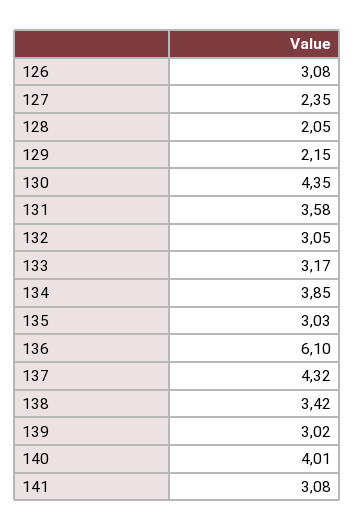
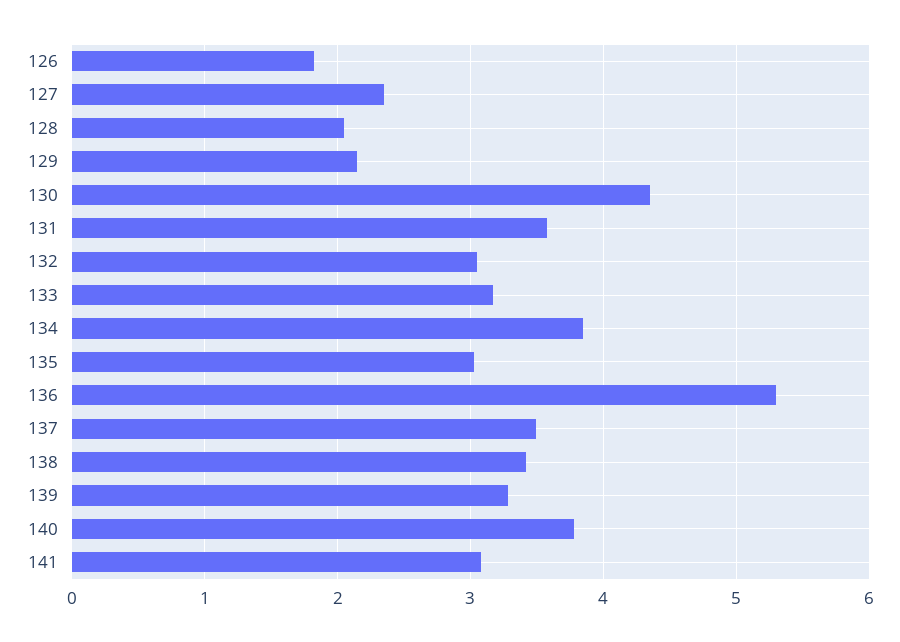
  {
-   "126": 3.08,
+   "126": 1.8,
    "127": 2.35,
    "128": 2.05,
    "129": 2.15,
    "130": 4.35,
    "131": 3.58,
    "132": 3.05,
    "133": 3.17,
    "134": 3.85,
    "135": 3.03,
-   "136": 6.1,
+   "136": 5.3,
-   "137": 4.32,
+   "137": 3.5,
    "138": 3.42,
-   "139": 3.02,
+   "139": 3.3,
-   "140": 4.01,
+   "140": 3.8,
    "141": 3.08
  }

